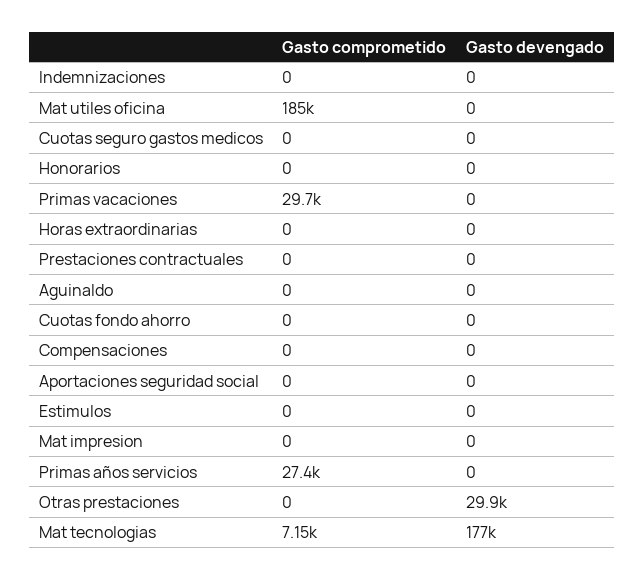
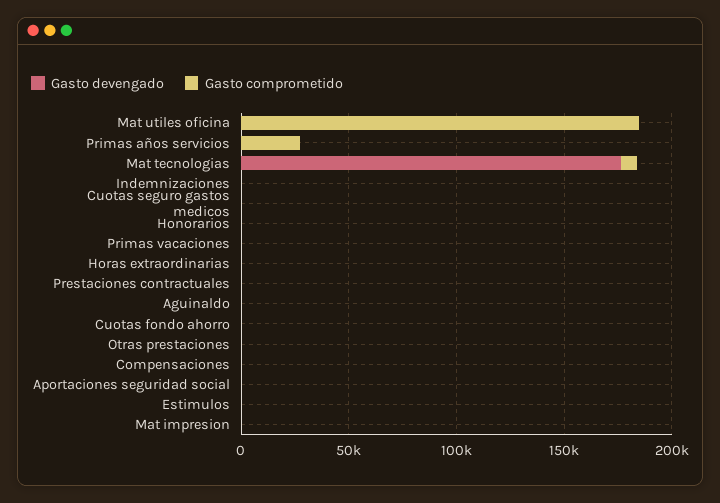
  {
    "Gasto comprometido": {
      "Indemnizaciones": 0,
      "Mat utiles oficina": 185000,
      "Cuotas seguro gastos medicos": 0,
      "Honorarios": 0,
-     "Primas vacaciones": 29700,
+     "Primas vacaciones": 0,
      "Horas extraordinarias": 0,
      "Prestaciones contractuales": 0,
      "Aguinaldo": 0,
      "Cuotas fondo ahorro": 0,
      "Compensaciones": 0,
      "Aportaciones seguridad social": 0,
      "Estimulos": 0,
      "Mat impresion": 0,
      "Primas años servicios": 27400,
      "Otras prestaciones": 0,
      "Mat tecnologias": 7150
    },
    "Gasto devengado": {
      "Indemnizaciones": 0,
      "Mat utiles oficina": 0,
      "Cuotas seguro gastos medicos": 0,
      "Honorarios": 0,
      "Primas vacaciones": 0,
      "Horas extraordinarias": 0,
      "Prestaciones contractuales": 0,
      "Aguinaldo": 0,
      "Cuotas fondo ahorro": 0,
      "Compensaciones": 0,
      "Aportaciones seguridad social": 0,
      "Estimulos": 0,
      "Mat impresion": 0,
      "Primas años servicios": 0,
-     "Otras prestaciones": 29900,
+     "Otras prestaciones": 0,
      "Mat tecnologias": 177000
    }
  }

